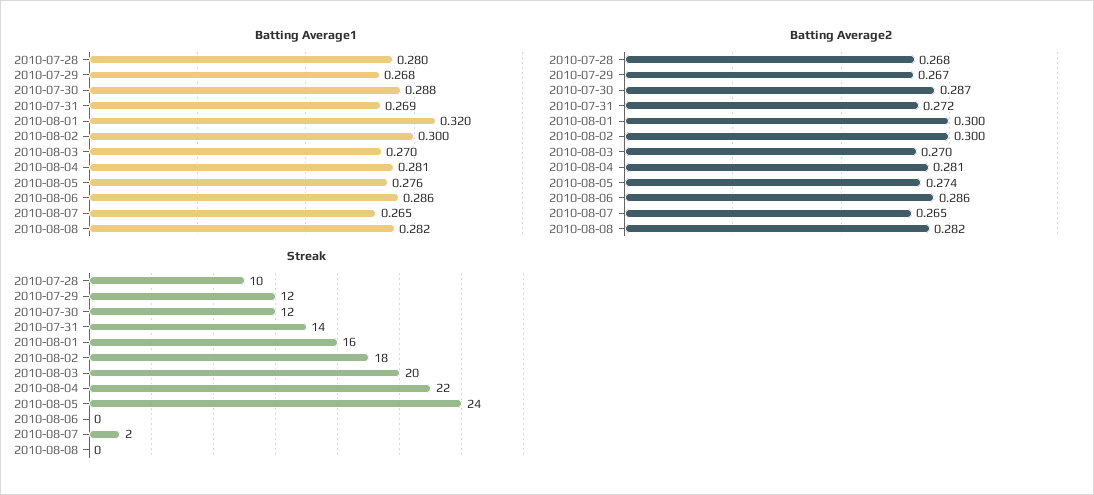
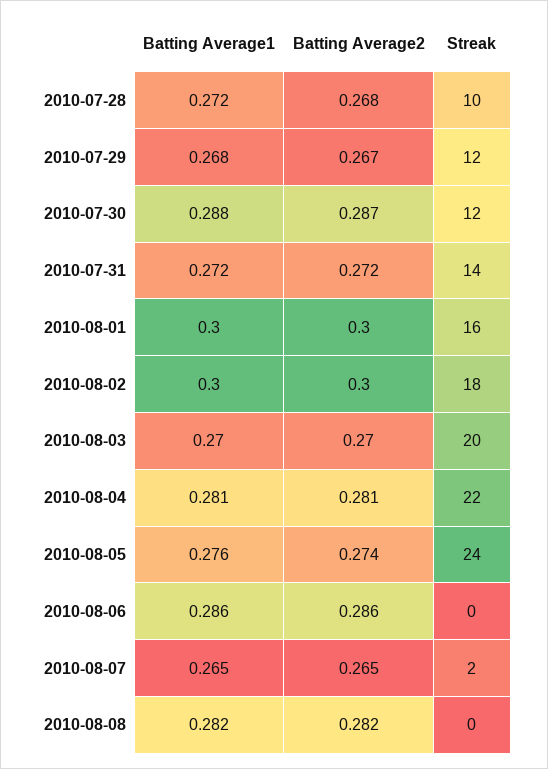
  {
    "Batting Average1": {
-     "2010-07-28": 0.28,
+     "2010-07-28": 0.272,
      "2010-07-29": 0.268,
      "2010-07-30": 0.288,
-     "2010-07-31": 0.269,
+     "2010-07-31": 0.272,
-     "2010-08-01": 0.32,
+     "2010-08-01": 0.3,
      "2010-08-02": 0.3,
      "2010-08-03": 0.27,
      "2010-08-04": 0.281,
      "2010-08-05": 0.276,
      "2010-08-06": 0.286,
      "2010-08-07": 0.265,
      "2010-08-08": 0.282
    },
    "Batting Average2": {
      "2010-07-28": 0.268,
      "2010-07-29": 0.267,
      "2010-07-30": 0.287,
      "2010-07-31": 0.272,
      "2010-08-01": 0.3,
      "2010-08-02": 0.3,
      "2010-08-03": 0.27,
      "2010-08-04": 0.281,
      "2010-08-05": 0.274,
      "2010-08-06": 0.286,
      "2010-08-07": 0.265,
      "2010-08-08": 0.282
    },
    "Streak": {
      "2010-07-28": 10,
      "2010-07-29": 12,
      "2010-07-30": 12,
      "2010-07-31": 14,
      "2010-08-01": 16,
      "2010-08-02": 18,
      "2010-08-03": 20,
      "2010-08-04": 22,
      "2010-08-05": 24,
      "2010-08-06": 0,
      "2010-08-07": 2,
      "2010-08-08": 0
    }
  }

